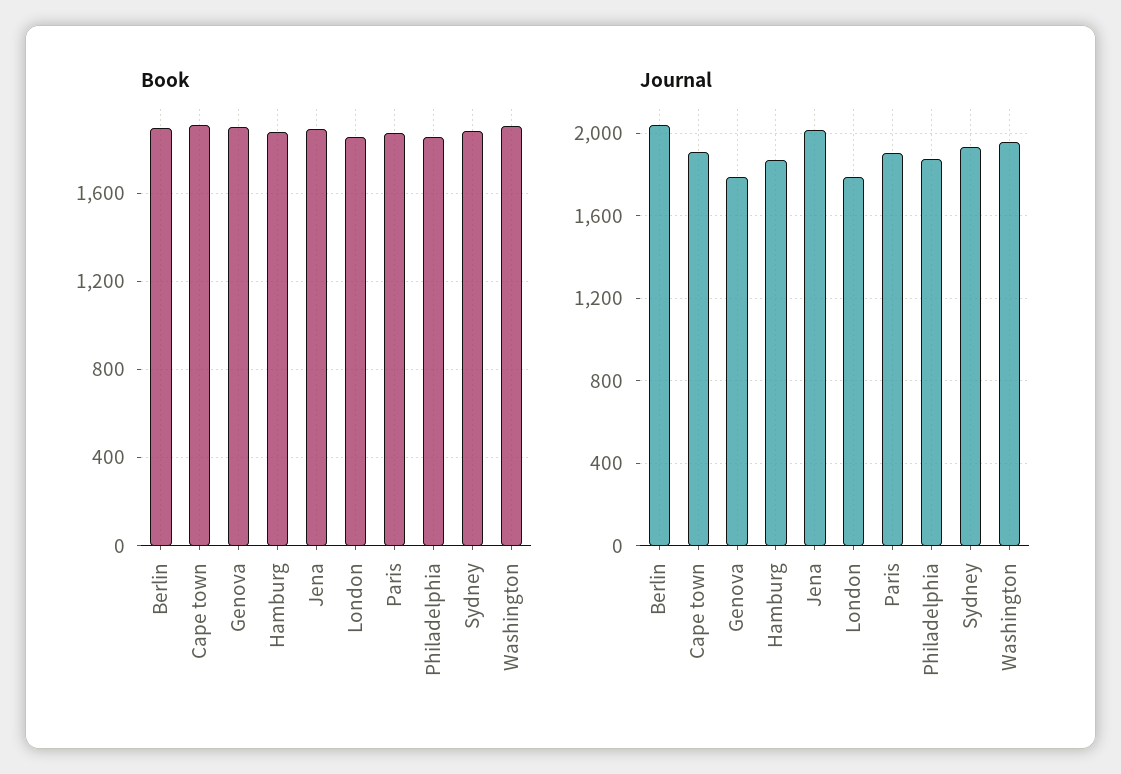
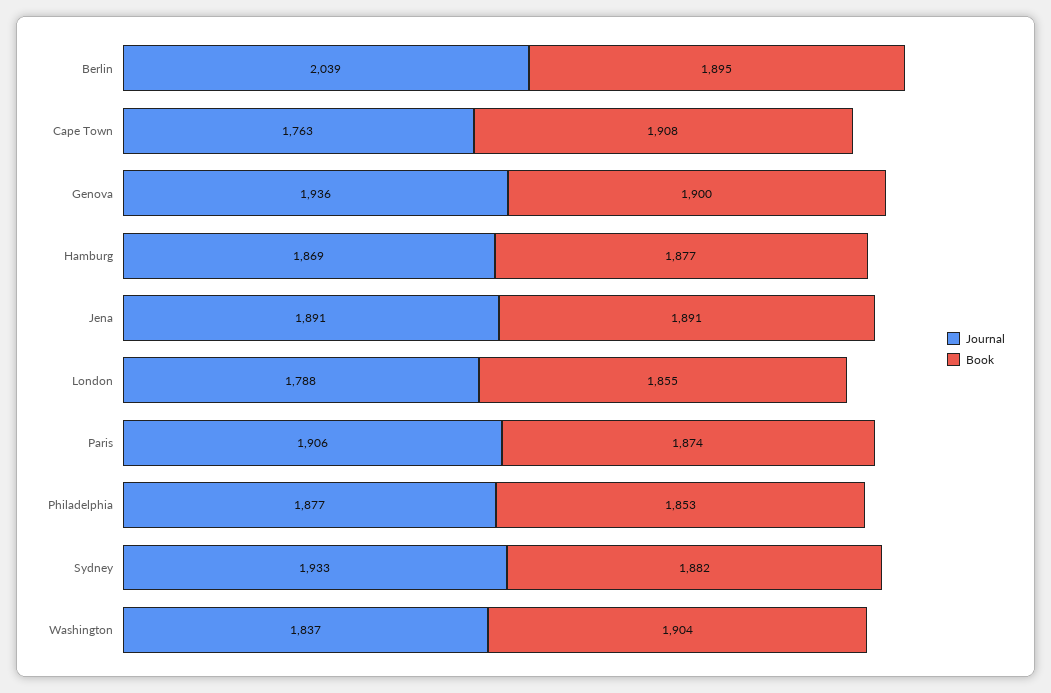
  {
    "Book": {
      "Berlin": 1895,
      "Cape town": 1908,
      "Genova": 1900,
      "Hamburg": 1877,
      "Jena": 1891,
      "London": 1855,
      "Paris": 1874,
      "Philadelphia": 1853,
      "Sydney": 1882,
      "Washington": 1904
    },
    "Journal": {
      "Berlin": 2039,
-     "Cape town": 1900,
+     "Cape town": 1763,
-     "Genova": 1800,
+     "Genova": 1936,
      "Hamburg": 1869,
-     "Jena": 2000,
+     "Jena": 1891,
      "London": 1788,
      "Paris": 1906,
      "Philadelphia": 1877,
      "Sydney": 1933,
-     "Washington": 1950
+     "Washington": 1837
    }
  }

